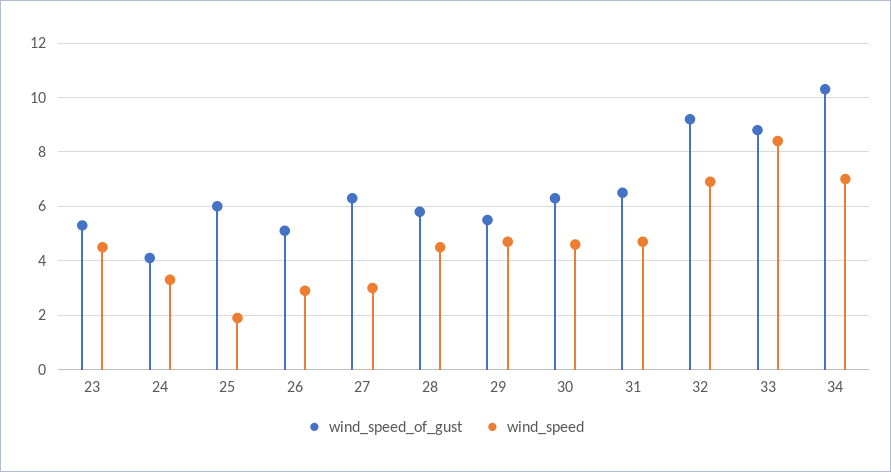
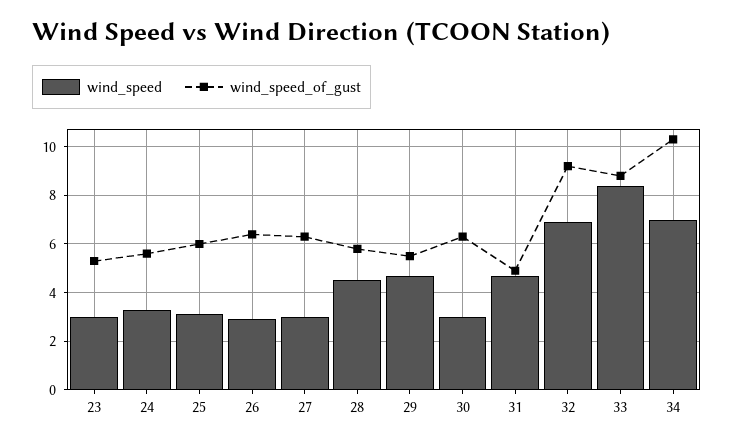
  {
    "wind_speed_of_gust": {
      "23": 5.5,
-     "24": 4,
+     "24": 5.5,
      "25": 6,
-     "26": 5,
+     "26": 6.5,
      "27": 6.5,
      "28": 6,
      "29": 5.5,
      "30": 6.5,
-     "31": 6.5,
+     "31": 5,
      "32": 9,
      "33": 9,
      "34": 10.5
    },
    "wind_speed": {
-     "23": 4.5,
+     "23": 3,
      "24": 3.5,
-     "25": 2,
+     "25": 3,
      "26": 3,
      "27": 3,
      "28": 4.5,
      "29": 4.5,
-     "30": 4.5,
+     "30": 3,
      "31": 4.5,
      "32": 7,
      "33": 8.5,
      "34": 7
    }
  }

